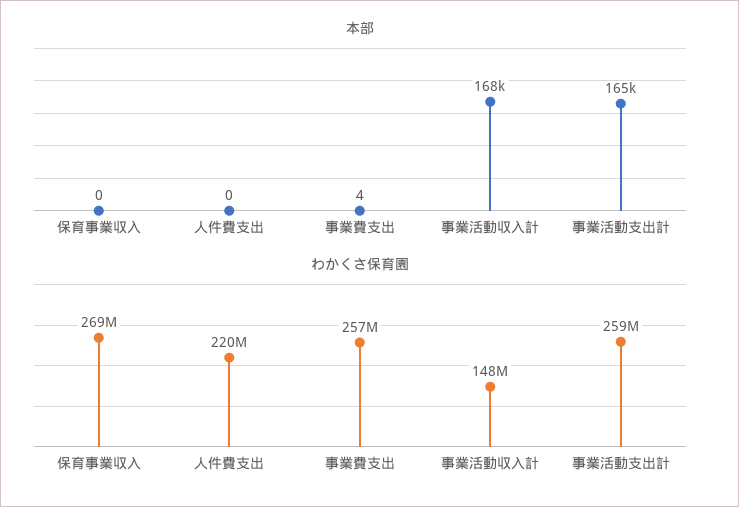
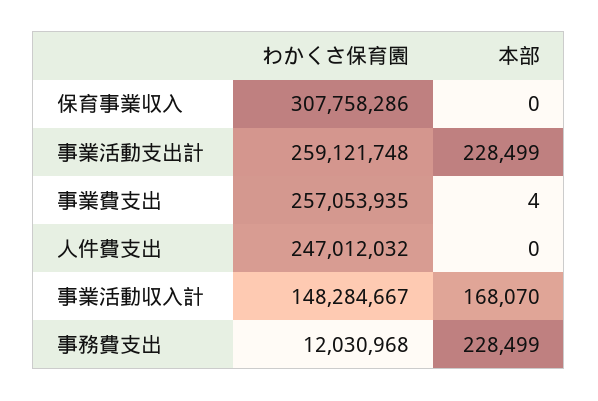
  {
    "本部": {
      "保育事業収入": 0,
      "人件費支出": 0,
      "事業費支出": 4,
      "事業活動収入計": 168070,
-     "事業活動支出計": 165000
+     "事業活動支出計": 228499,
+     "事務費支出": 228499
    },
    "わかくさ保育園": {
-     "保育事業収入": 269000000,
+     "保育事業収入": 307758286,
-     "人件費支出": 220000000,
+     "人件費支出": 247012032,
      "事業費支出": 257053935,
      "事業活動収入計": 148284667,
-     "事業活動支出計": 259121748
+     "事業活動支出計": 259121748,
+     "事務費支出": 12030968
    }
  }

